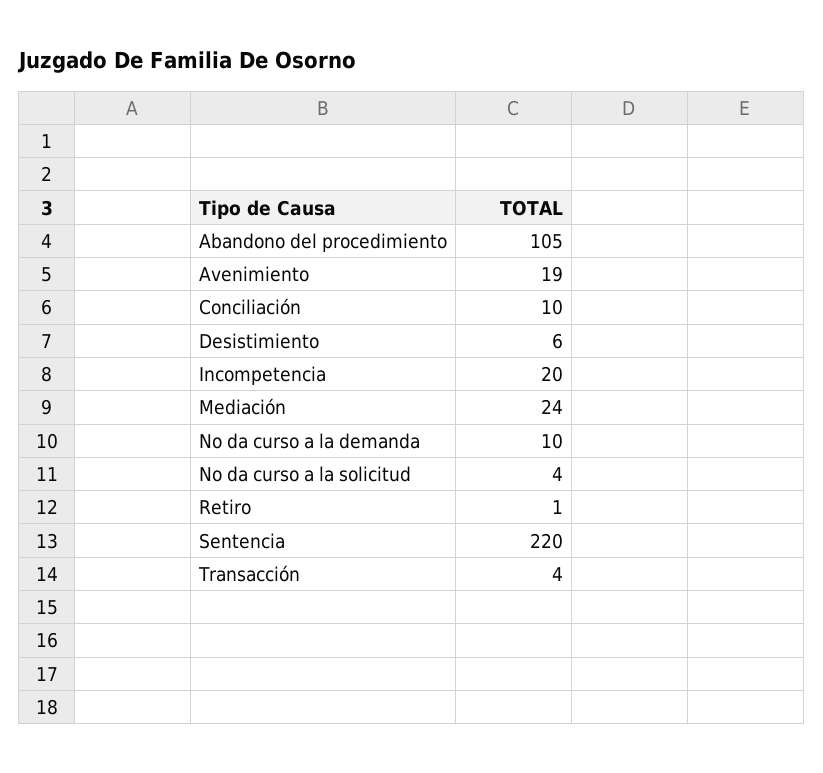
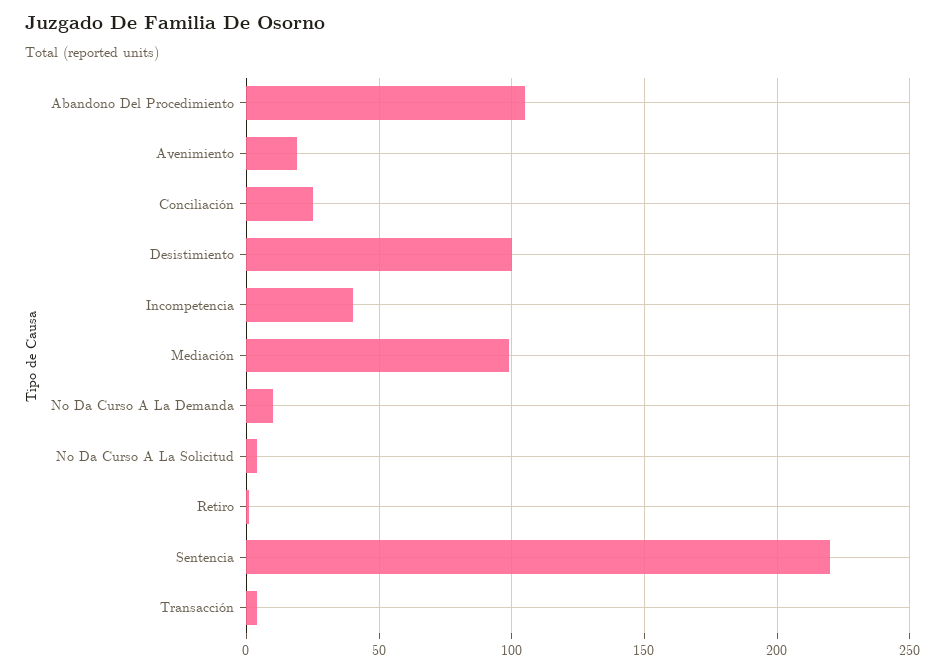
  {
    "Abandono del procedimiento": 105,
    "Avenimiento": 19,
-   "Conciliación": 10,
+   "Conciliación": 25,
-   "Desistimiento": 6,
+   "Desistimiento": 100,
-   "Incompetencia": 20,
+   "Incompetencia": 40,
-   "Mediación": 24,
+   "Mediación": 100,
    "No da curso a la demanda": 10,
    "No da curso a la solicitud": 4,
    "Retiro": 1,
    "Sentencia": 220,
    "Transacción": 4
  }

